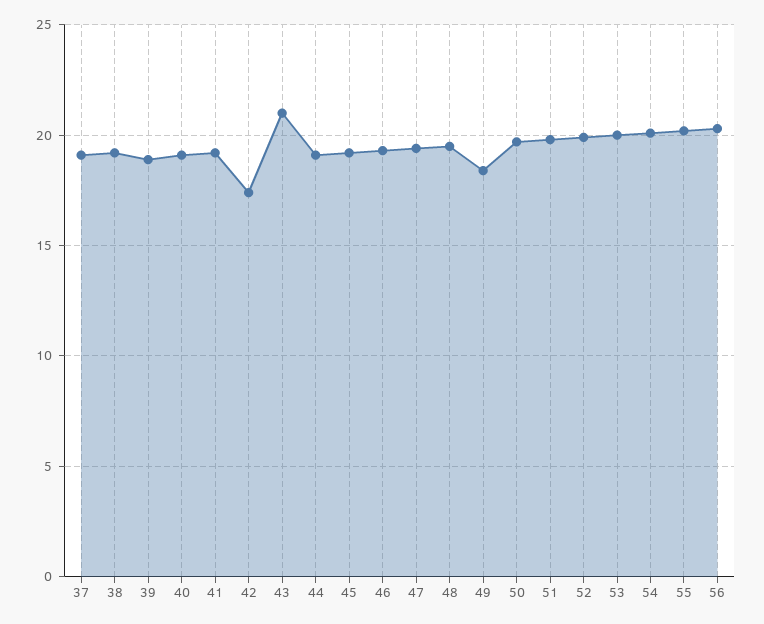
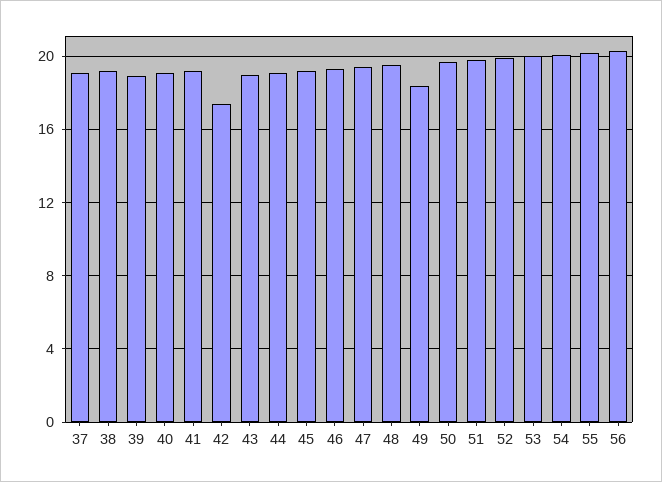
  {
    "37": 19,
    "38": 19,
    "39": 19,
    "40": 19,
    "41": 19,
    "42": 17.5,
-   "43": 21,
+   "43": 19,
    "44": 19,
    "45": 19,
    "46": 19.5,
    "47": 19.5,
    "48": 19.5,
    "49": 18.5,
    "50": 19.5,
    "51": 20,
    "52": 20,
    "53": 20,
    "54": 20,
    "55": 20,
    "56": 20.5
  }

